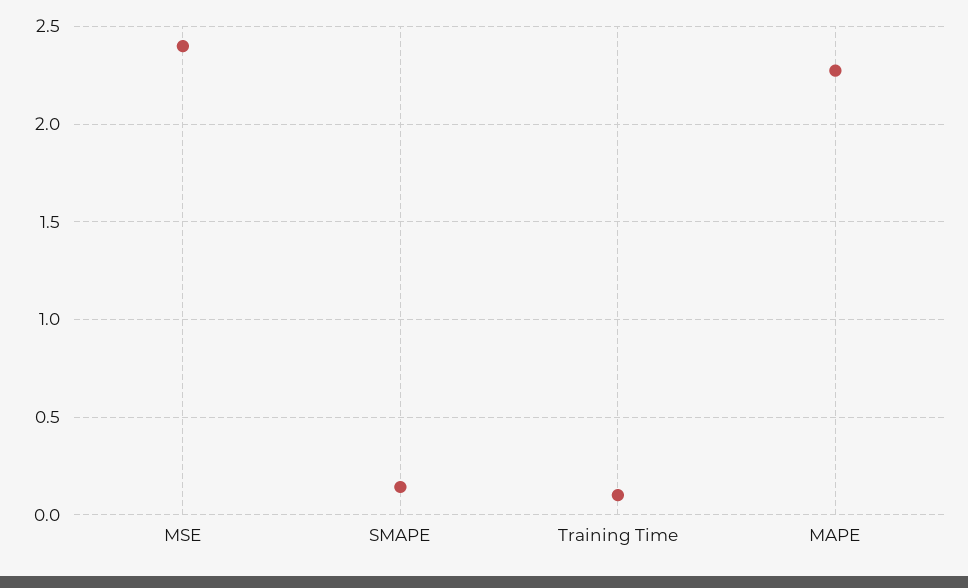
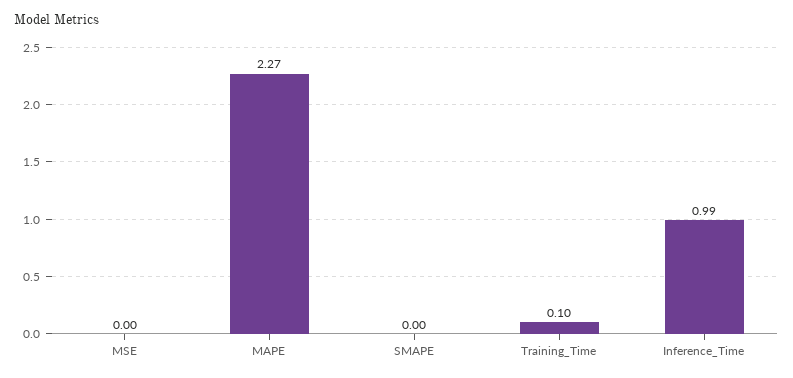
  {
-   "MSE": 2.4,
+   "MSE": 0,
-   "SMAPE": 0.15,
+   "SMAPE": 0,
    "Training Time": 0.1,
-   "MAPE": 2.27
+   "MAPE": 2.27,
+   "Inference_Time": 0.99
  }

